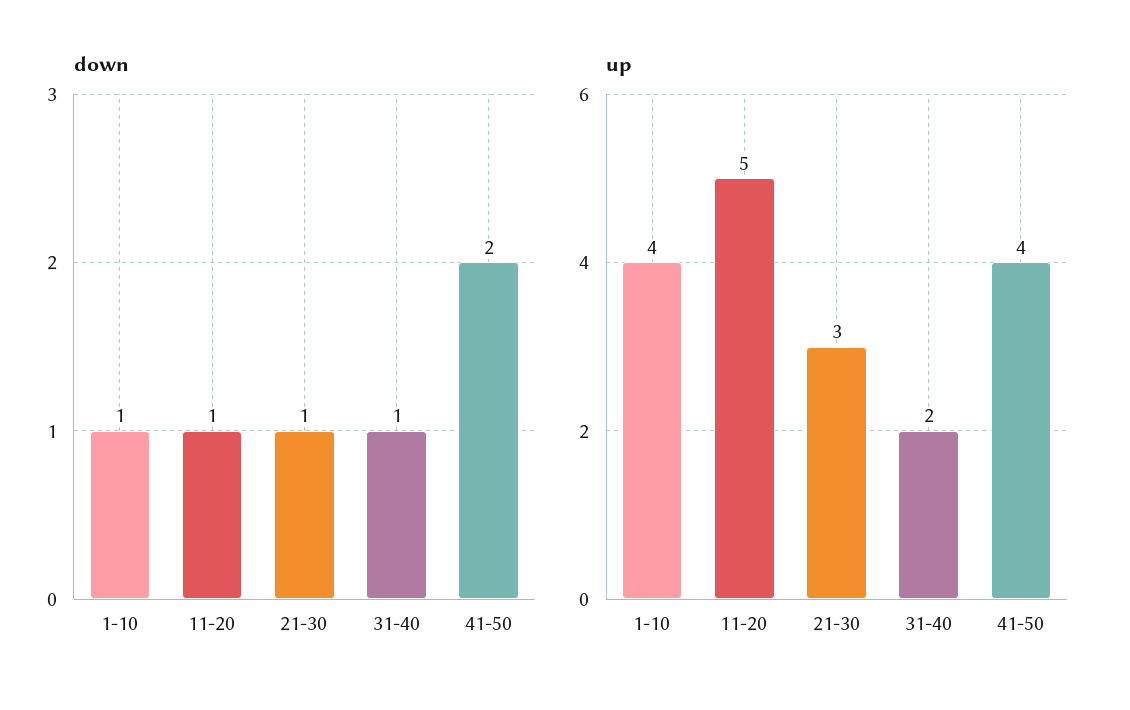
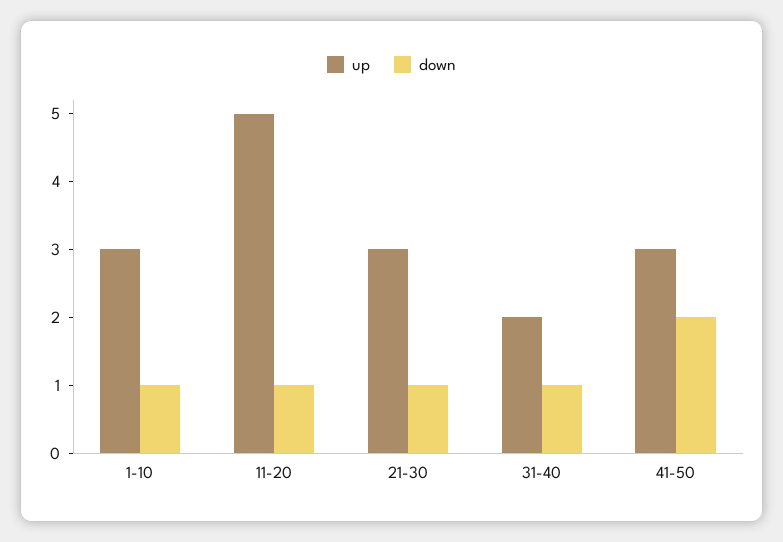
  {
    "down": {
      "1-10": 1,
      "11-20": 1,
      "21-30": 1,
      "31-40": 1,
      "41-50": 2
    },
    "up": {
-     "1-10": 4,
+     "1-10": 3,
      "11-20": 5,
      "21-30": 3,
      "31-40": 2,
-     "41-50": 4
+     "41-50": 3
    }
  }

